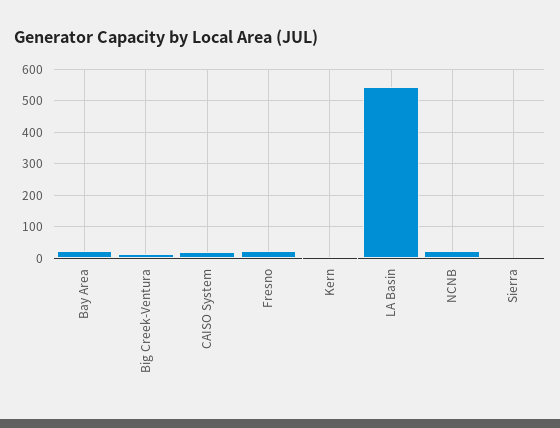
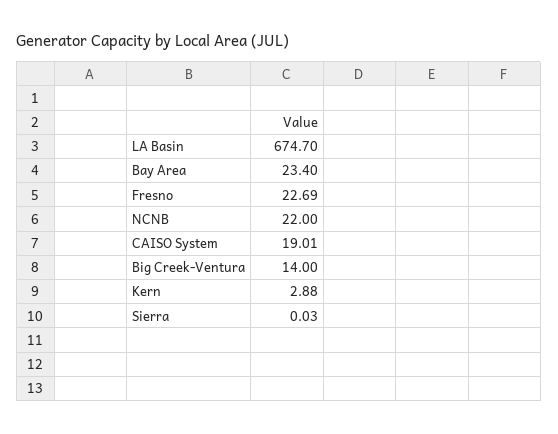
  {
    "Bay Area": 23.4,
    "Big Creek-Ventura": 14,
    "CAISO System": 19.01,
    "Fresno": 22.69,
    "Kern": 2.88,
-   "LA Basin": 540,
+   "LA Basin": 674.7,
    "NCNB": 22,
    "Sierra": 0.03
  }

